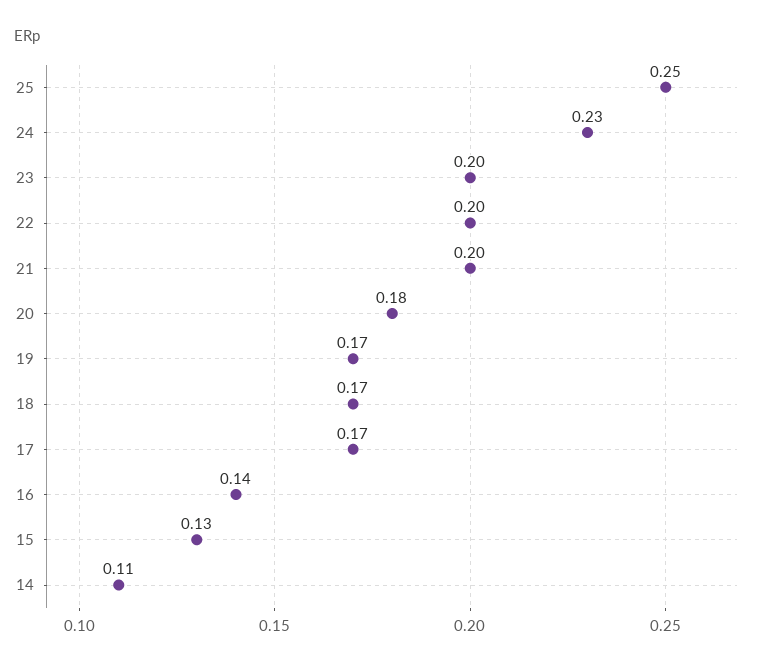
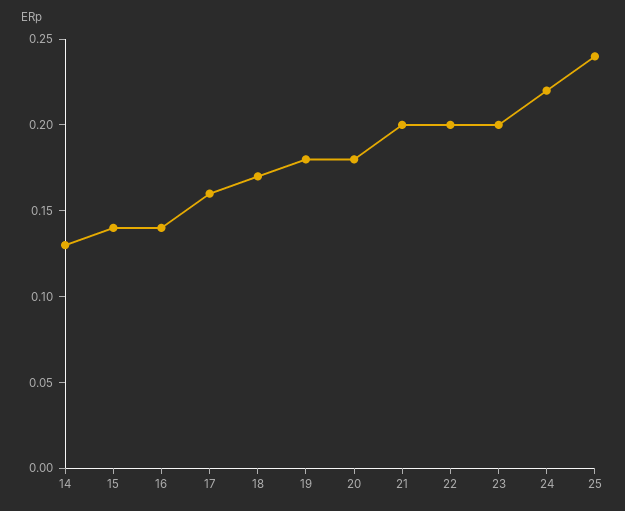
  {
-   "25": 0.25,
+   "25": 0.24,
-   "24": 0.23,
+   "24": 0.22,
    "23": 0.2,
    "22": 0.2,
    "21": 0.2,
    "20": 0.18,
-   "19": 0.17,
+   "19": 0.18,
    "18": 0.17,
-   "17": 0.17,
+   "17": 0.16,
    "16": 0.14,
-   "15": 0.13,
+   "15": 0.14,
-   "14": 0.11
+   "14": 0.13
  }

